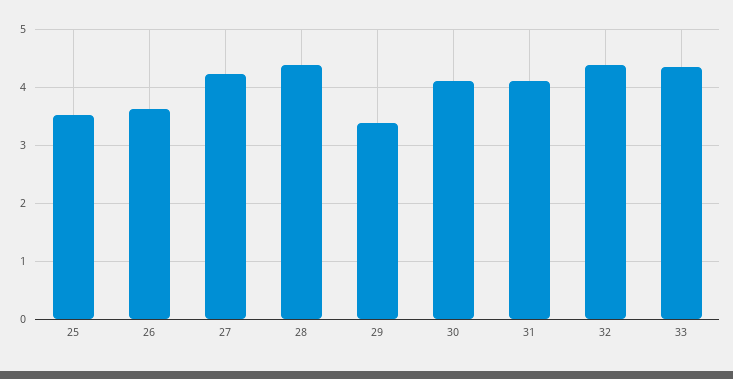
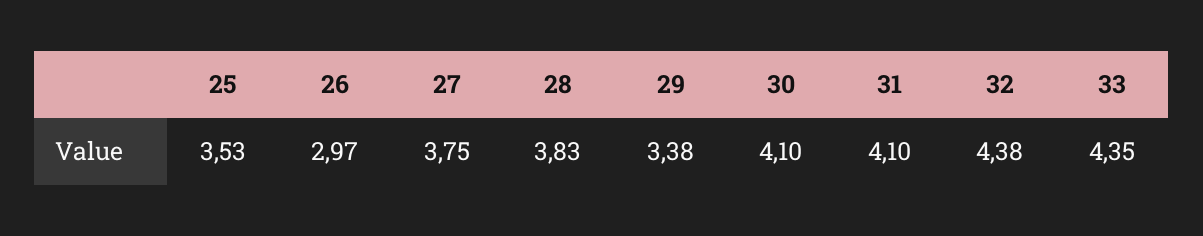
  {
    "25": 3.53,
-   "26": 3.6,
+   "26": 2.97,
-   "27": 4.2,
+   "27": 3.75,
-   "28": 4.4,
+   "28": 3.83,
    "29": 3.38,
    "30": 4.1,
    "31": 4.1,
    "32": 4.38,
    "33": 4.35
  }

